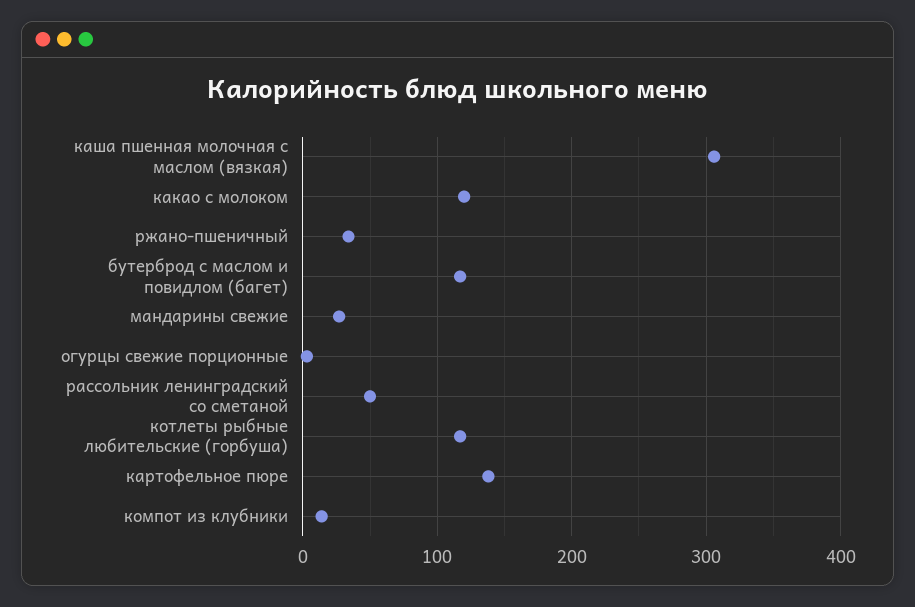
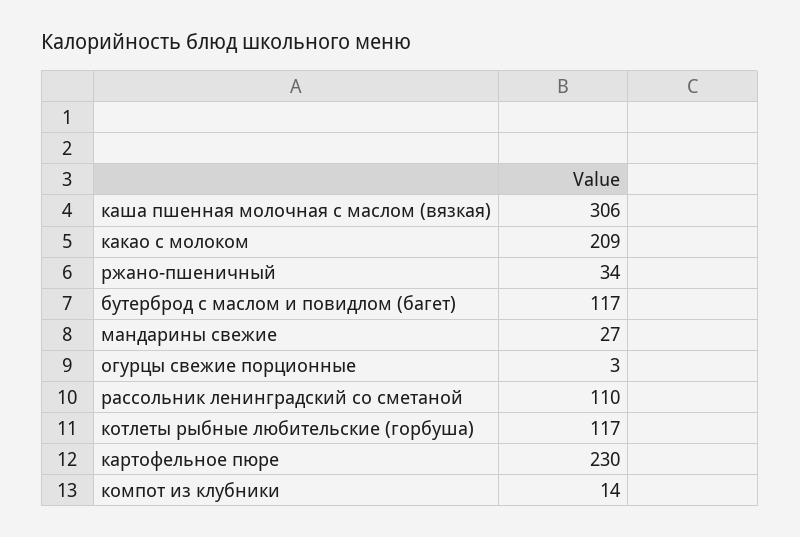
  {
    "каша пшенная молочная с маслом (вязкая)": 306,
-   "какао с молоком": 120,
+   "какао с молоком": 209,
    "ржано-пшеничный": 34,
    "бутерброд с маслом и повидлом (багет)": 117,
    "мандарины свежие": 27,
    "огурцы свежие порционные": 3,
-   "рассольник ленинградский со сметаной": 50,
+   "рассольник ленинградский со сметаной": 110,
    "котлеты рыбные любительские (горбуша)": 117,
-   "картофельное пюре": 140,
+   "картофельное пюре": 230,
    "компот из клубники": 14
  }

